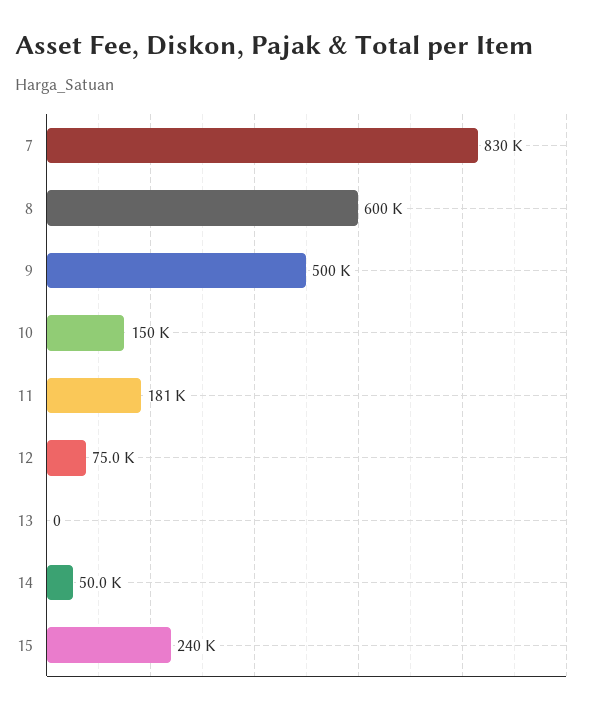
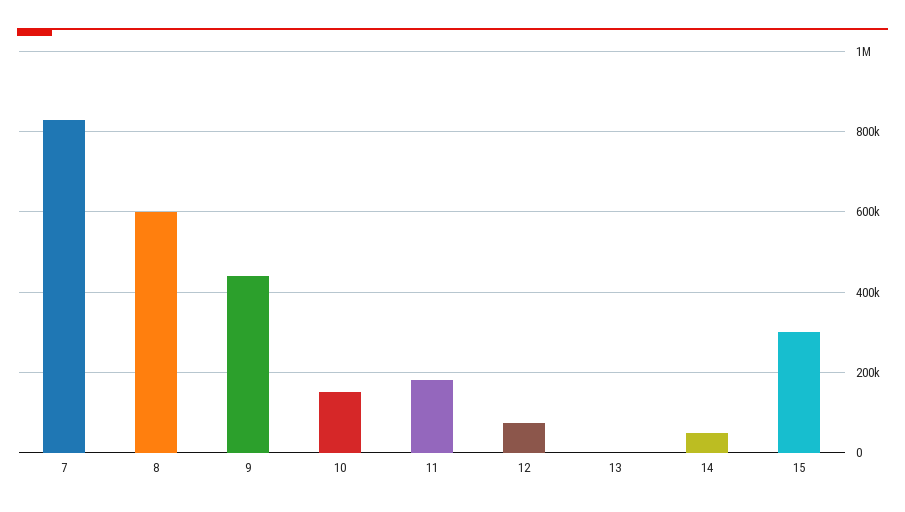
  {
    "7": 830000,
    "8": 600000,
-   "9": 500000,
+   "9": 440000,
    "10": 150000,
    "11": 181000,
    "12": 75000,
    "13": 0,
    "14": 50000,
-   "15": 240000
+   "15": 300000
  }

